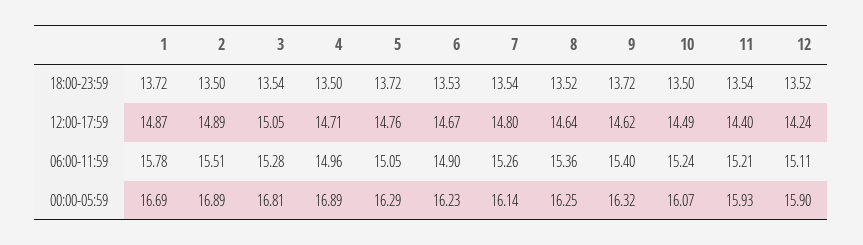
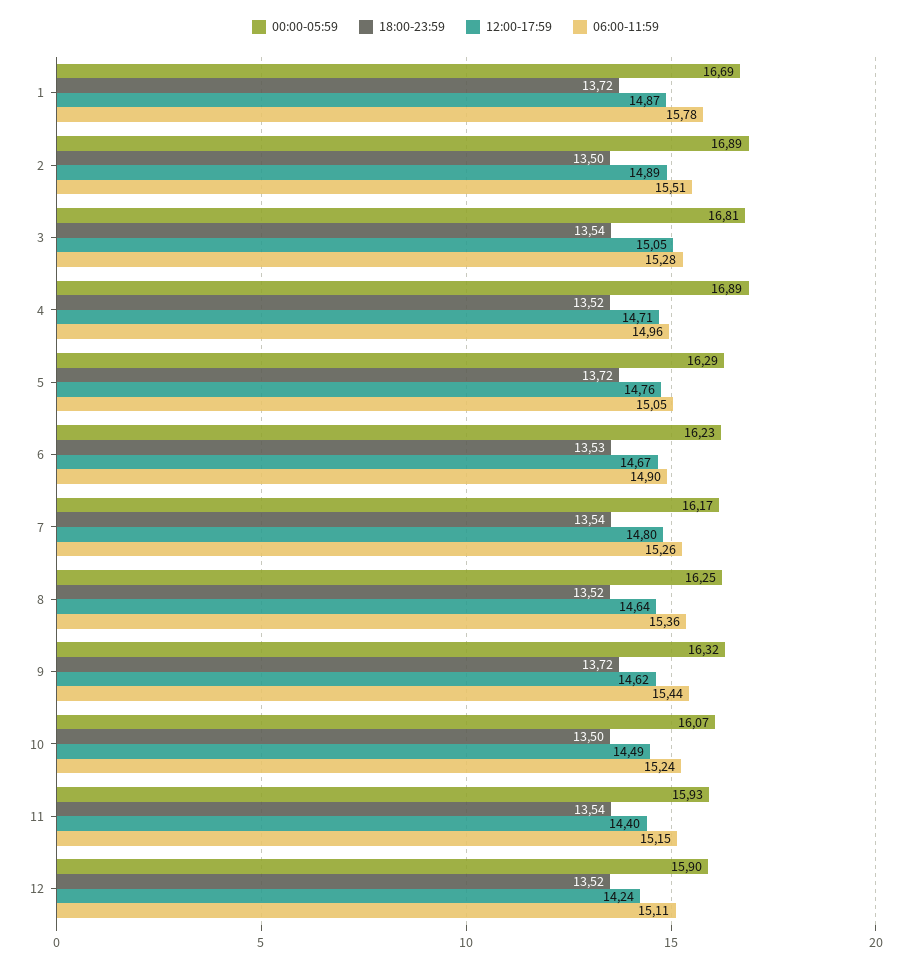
  {
    "18:00-23:59": {
      "1": 13.72,
      "2": 13.5,
      "3": 13.54,
-     "4": 13.5,
+     "4": 13.52,
      "5": 13.72,
      "6": 13.53,
      "7": 13.54,
      "8": 13.52,
      "9": 13.72,
      "10": 13.5,
      "11": 13.54,
      "12": 13.52
    },
    "12:00-17:59": {
      "1": 14.87,
      "2": 14.89,
      "3": 15.05,
      "4": 14.71,
      "5": 14.76,
      "6": 14.67,
      "7": 14.8,
      "8": 14.64,
      "9": 14.62,
      "10": 14.49,
      "11": 14.4,
      "12": 14.24
    },
    "06:00-11:59": {
      "1": 15.78,
      "2": 15.51,
      "3": 15.28,
      "4": 14.96,
      "5": 15.05,
      "6": 14.9,
      "7": 15.26,
      "8": 15.36,
-     "9": 15.4,
+     "9": 15.44,
      "10": 15.24,
-     "11": 15.21,
+     "11": 15.15,
      "12": 15.11
    },
    "00:00-05:59": {
      "1": 16.69,
      "2": 16.89,
      "3": 16.81,
      "4": 16.89,
      "5": 16.29,
      "6": 16.23,
-     "7": 16.14,
+     "7": 16.17,
      "8": 16.25,
      "9": 16.32,
      "10": 16.07,
      "11": 15.93,
      "12": 15.9
    }
  }

